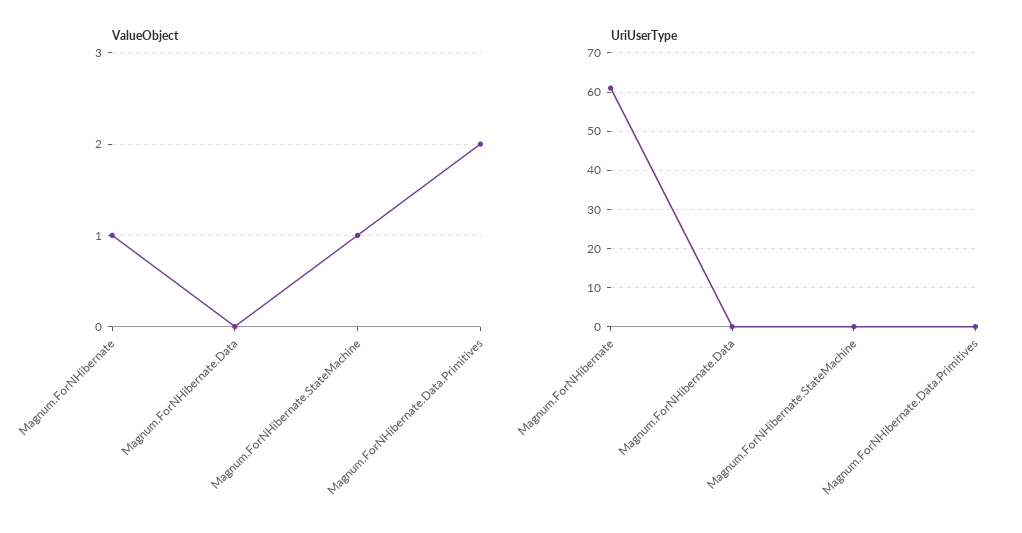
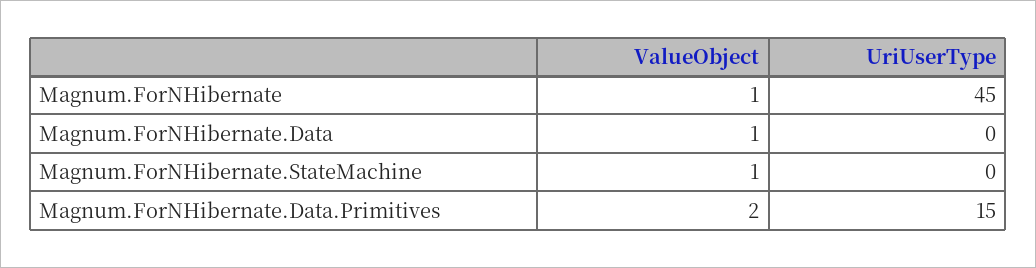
  {
    "ValueObject": {
      "Magnum.ForNHibernate": 1,
-     "Magnum.ForNHibernate.Data": 0,
+     "Magnum.ForNHibernate.Data": 1,
      "Magnum.ForNHibernate.StateMachine": 1,
      "Magnum.ForNHibernate.Data.Primitives": 2
    },
    "UriUserType": {
-     "Magnum.ForNHibernate": 60,
+     "Magnum.ForNHibernate": 45,
      "Magnum.ForNHibernate.Data": 0,
      "Magnum.ForNHibernate.StateMachine": 0,
-     "Magnum.ForNHibernate.Data.Primitives": 0
+     "Magnum.ForNHibernate.Data.Primitives": 15
    }
  }

